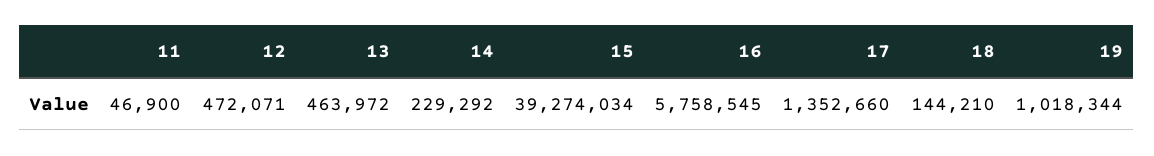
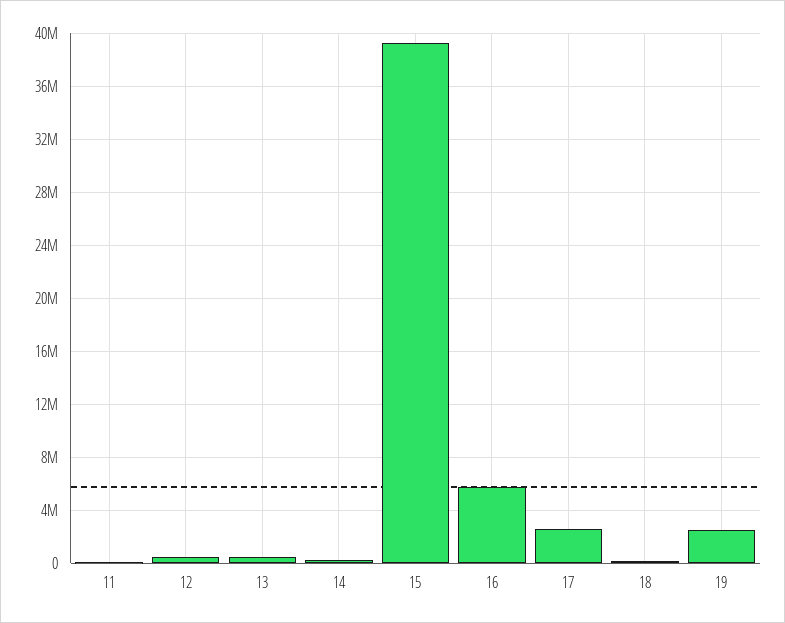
  {
    "11": 46900,
    "12": 472071,
    "13": 463972,
    "14": 229292,
    "15": 39274034,
    "16": 5758545,
-   "17": 1352660,
+   "17": 2500000,
    "18": 144210,
-   "19": 1018344
+   "19": 2500000
  }

